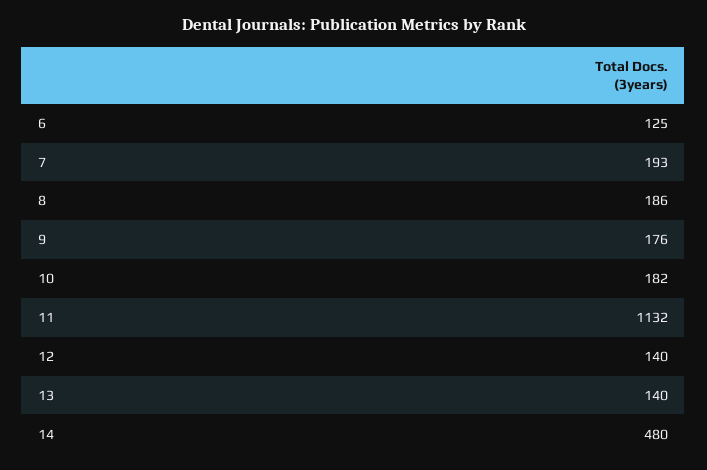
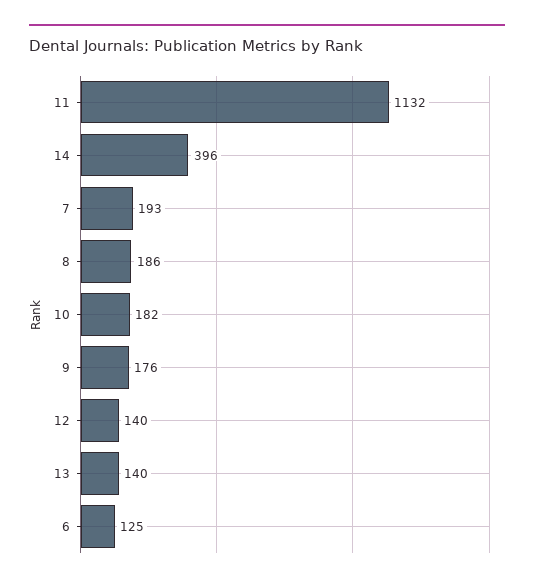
  {
    "6": 125,
    "7": 193,
    "8": 186,
    "9": 176,
    "10": 182,
    "11": 1132,
    "12": 140,
    "13": 140,
-   "14": 480
+   "14": 396
  }

